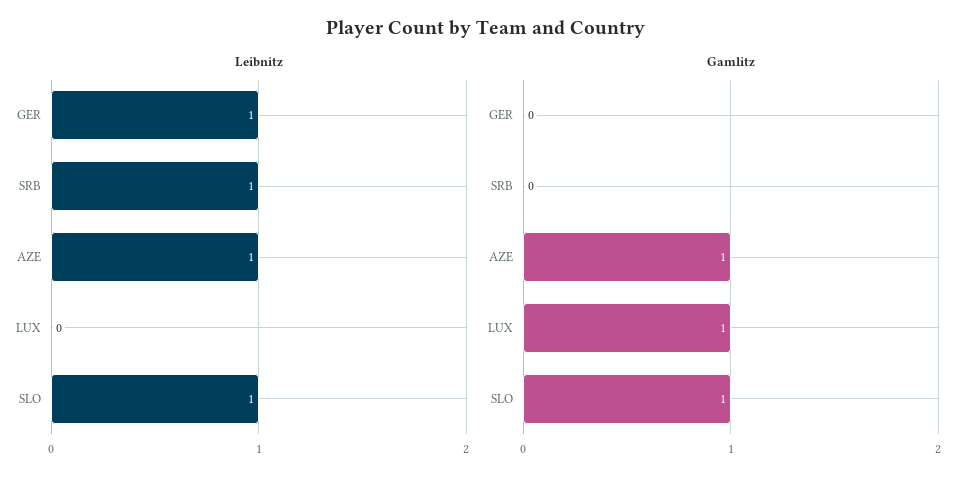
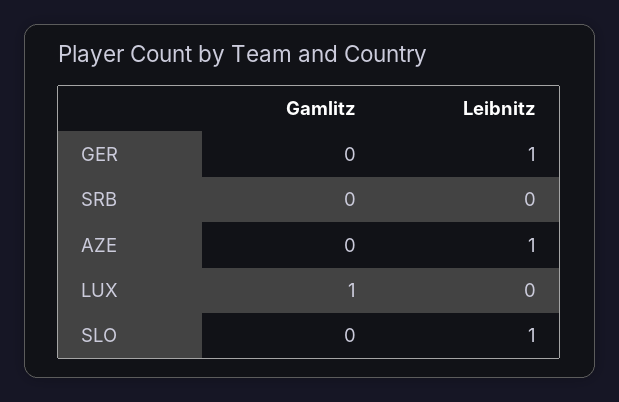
  {
    "Leibnitz": {
      "GER": 1,
-     "SRB": 1,
+     "SRB": 0,
      "AZE": 1,
      "LUX": 0,
      "SLO": 1
    },
    "Gamlitz": {
      "GER": 0,
      "SRB": 0,
-     "AZE": 1,
+     "AZE": 0,
      "LUX": 1,
-     "SLO": 1
+     "SLO": 0
    }
  }

